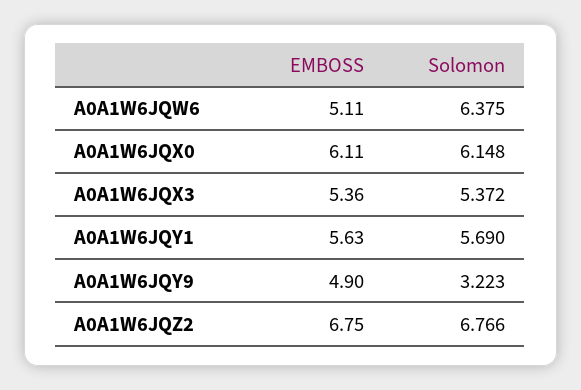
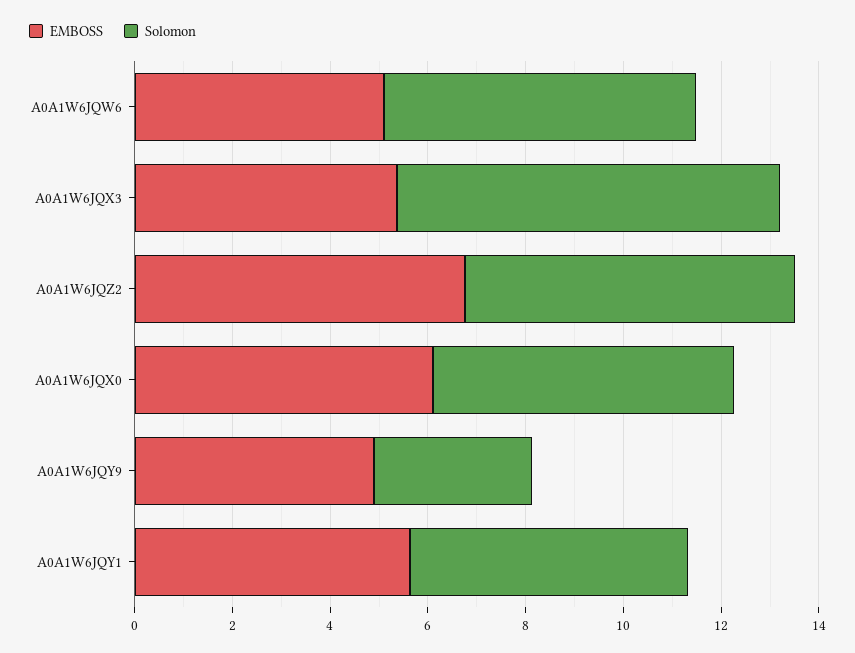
  {
    "EMBOSS": {
      "A0A1W6JQW6": 5.11,
      "A0A1W6JQX0": 6.11,
      "A0A1W6JQX3": 5.36,
      "A0A1W6JQY1": 5.63,
      "A0A1W6JQY9": 4.9,
      "A0A1W6JQZ2": 6.75
    },
    "Solomon": {
      "A0A1W6JQW6": 6.375,
      "A0A1W6JQX0": 6.148,
-     "A0A1W6JQX3": 5.372,
+     "A0A1W6JQX3": 8,
      "A0A1W6JQY1": 5.69,
      "A0A1W6JQY9": 3.223,
      "A0A1W6JQZ2": 6.766
    }
  }

